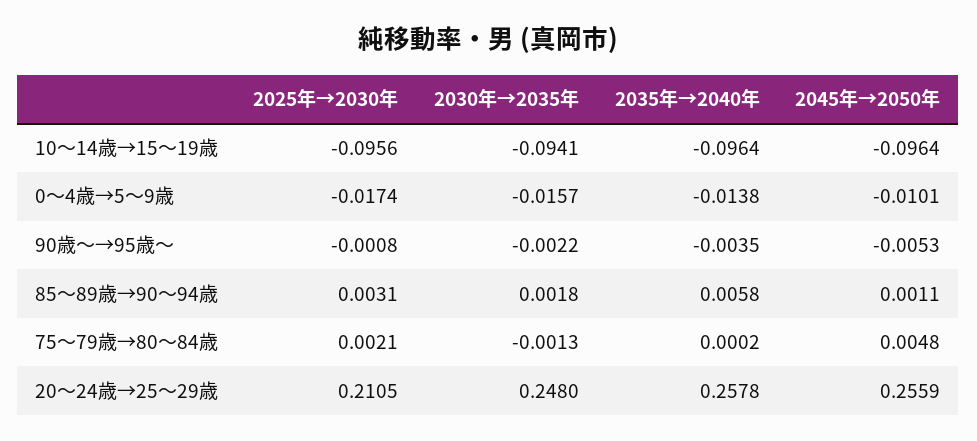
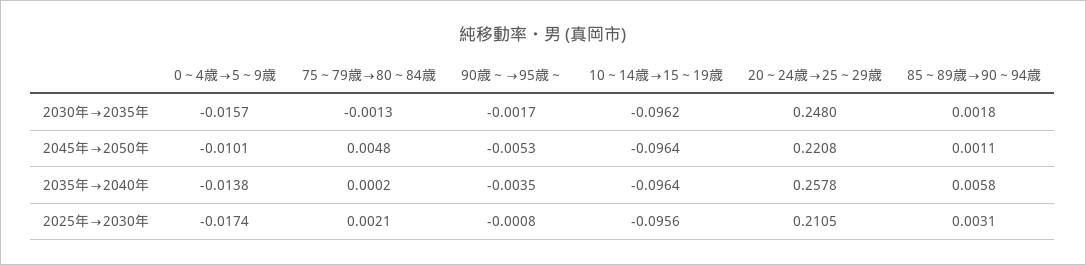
  {
    "2025年→2030年": {
      "10～14歳→15～19歳": -0.0956,
      "0～4歳→5～9歳": -0.0174,
      "90歳～→95歳～": -0.0008,
      "85～89歳→90～94歳": 0.0031,
      "75～79歳→80～84歳": 0.0021,
      "20～24歳→25～29歳": 0.2105
    },
    "2030年→2035年": {
-     "10～14歳→15～19歳": -0.0941,
+     "10～14歳→15～19歳": -0.0962,
      "0～4歳→5～9歳": -0.0157,
-     "90歳～→95歳～": -0.0022,
+     "90歳～→95歳～": -0.0017,
      "85～89歳→90～94歳": 0.0018,
      "75～79歳→80～84歳": -0.0013,
      "20～24歳→25～29歳": 0.248
    },
    "2035年→2040年": {
      "10～14歳→15～19歳": -0.0964,
      "0～4歳→5～9歳": -0.0138,
      "90歳～→95歳～": -0.0035,
      "85～89歳→90～94歳": 0.0058,
      "75～79歳→80～84歳": 0.0002,
      "20～24歳→25～29歳": 0.2578
    },
    "2045年→2050年": {
      "10～14歳→15～19歳": -0.0964,
      "0～4歳→5～9歳": -0.0101,
      "90歳～→95歳～": -0.0053,
      "85～89歳→90～94歳": 0.0011,
      "75～79歳→80～84歳": 0.0048,
-     "20～24歳→25～29歳": 0.2559
+     "20～24歳→25～29歳": 0.2208
    }
  }

